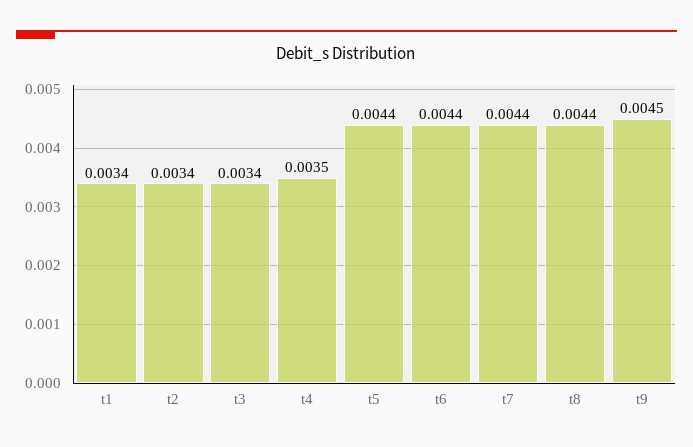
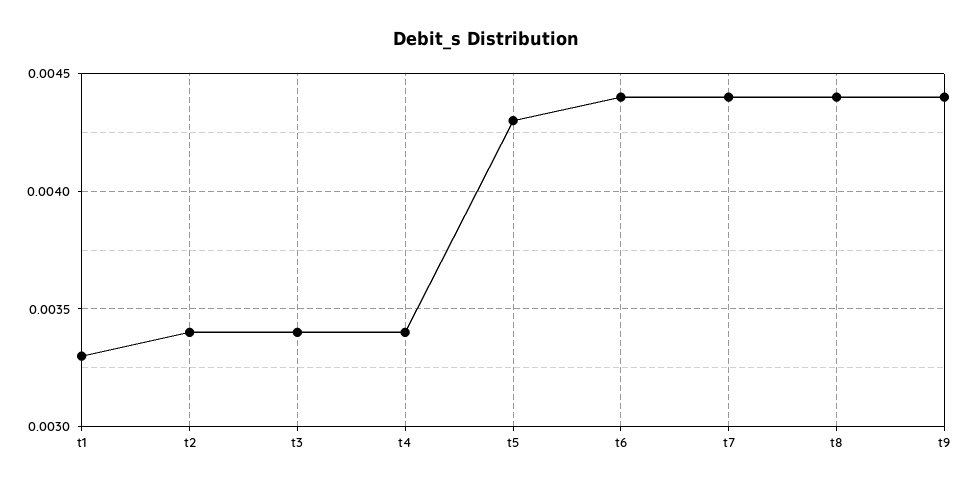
  {
-   "t1": 0.0034,
+   "t1": 0.0033,
    "t2": 0.0034,
    "t3": 0.0034,
-   "t4": 0.0035,
+   "t4": 0.0034,
-   "t5": 0.0044,
+   "t5": 0.0043,
    "t6": 0.0044,
    "t7": 0.0044,
    "t8": 0.0044,
-   "t9": 0.0045
+   "t9": 0.0044
  }

